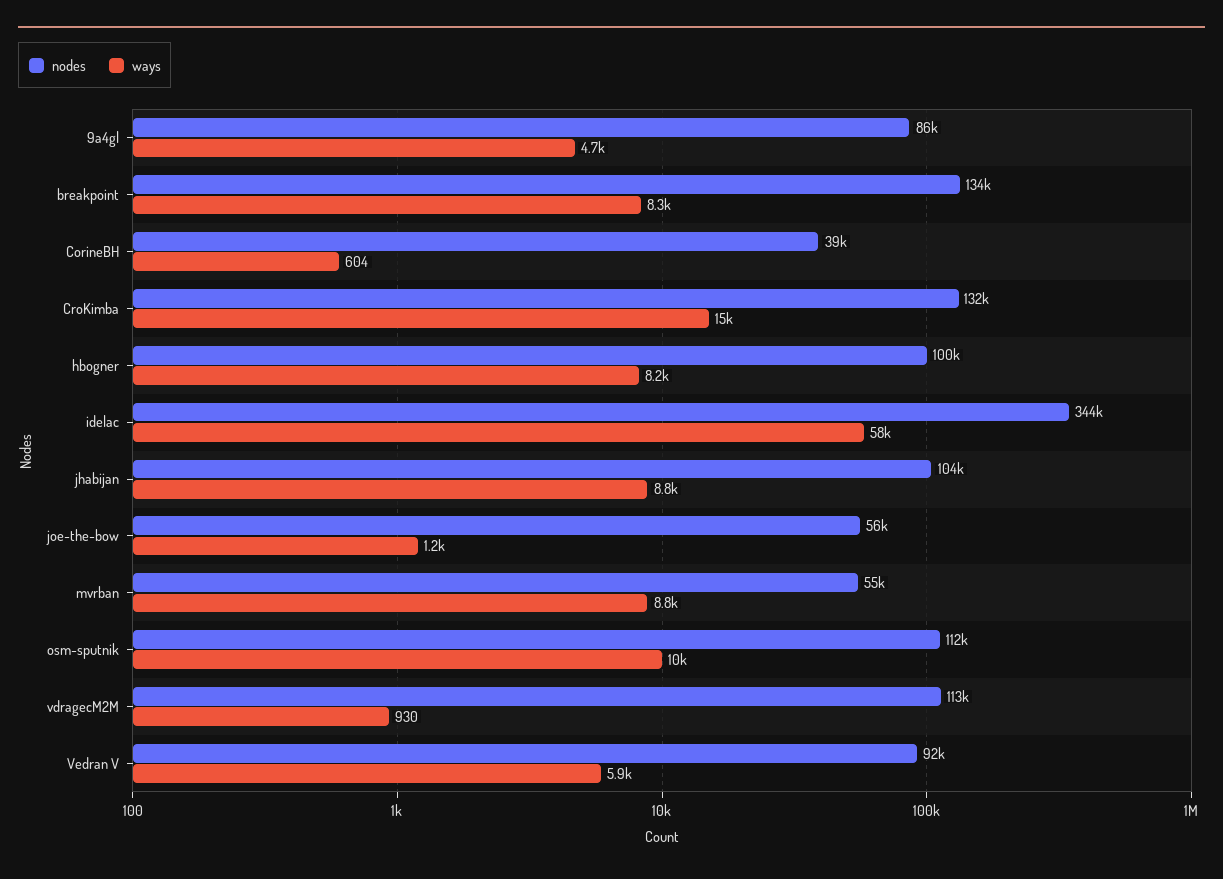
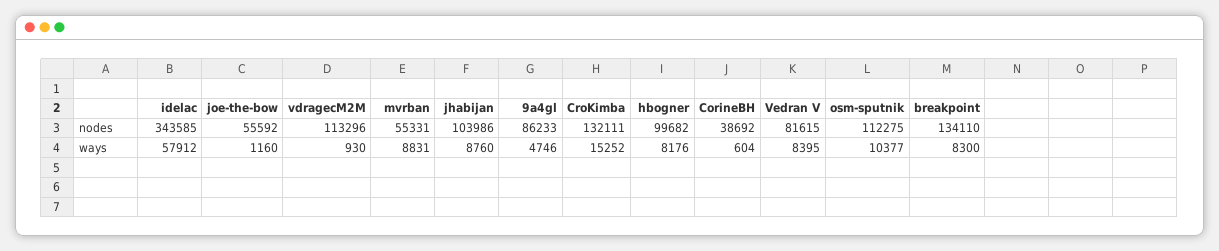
  {
    "nodes": {
      "9a4gl": 86233,
      "breakpoint": 134110,
      "CorineBH": 38692,
      "CroKimba": 132111,
      "hbogner": 99682,
      "idelac": 343585,
      "jhabijan": 103986,
      "joe-the-bow": 55592,
      "mvrban": 55331,
      "osm-sputnik": 112275,
      "vdragecM2M": 113296,
-     "Vedran V": 92000
+     "Vedran V": 81615
    },
    "ways": {
      "9a4gl": 4746,
      "breakpoint": 8300,
      "CorineBH": 604,
      "CroKimba": 15252,
      "hbogner": 8176,
      "idelac": 57912,
      "jhabijan": 8760,
      "joe-the-bow": 1160,
      "mvrban": 8831,
      "osm-sputnik": 10377,
      "vdragecM2M": 930,
-     "Vedran V": 5900
+     "Vedran V": 8395
    }
  }

